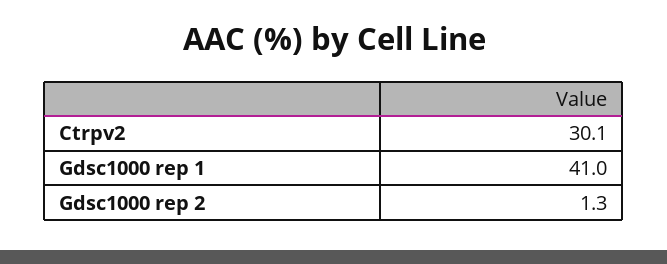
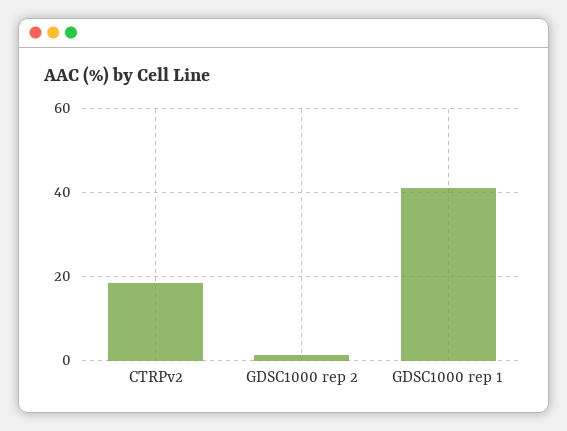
  {
-   "Ctrpv2": 30.1,
+   "Ctrpv2": 18,
    "Gdsc1000 rep 1": 41,
    "Gdsc1000 rep 2": 1.3
  }

